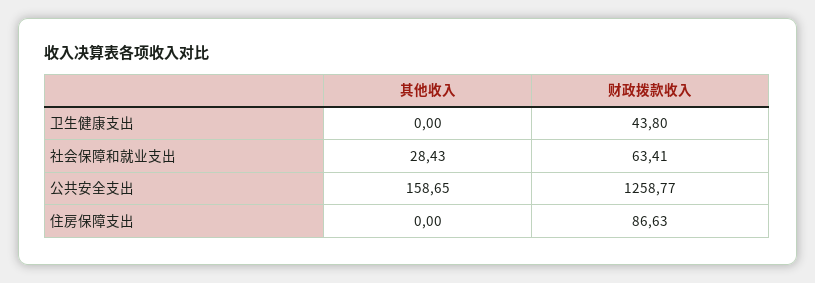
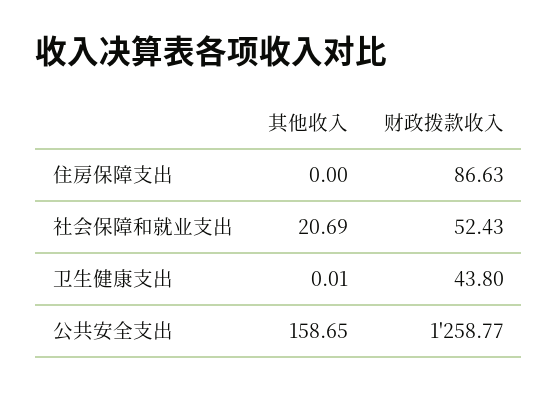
  {
    "其他收入": {
-     "卫生健康支出": 0,
+     "卫生健康支出": 0.01,
-     "社会保障和就业支出": 28.43,
+     "社会保障和就业支出": 20.69,
      "公共安全支出": 158.65,
      "住房保障支出": 0
    },
    "财政拨款收入": {
      "卫生健康支出": 43.8,
-     "社会保障和就业支出": 63.41,
+     "社会保障和就业支出": 52.43,
      "公共安全支出": 1258.77,
      "住房保障支出": 86.63
    }
  }

